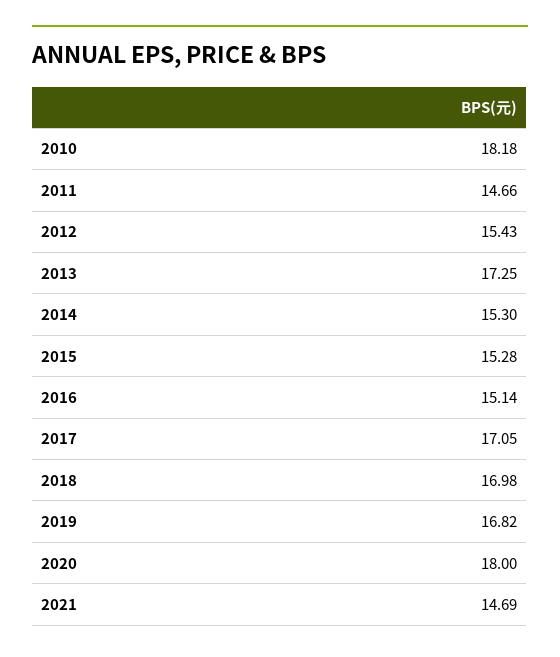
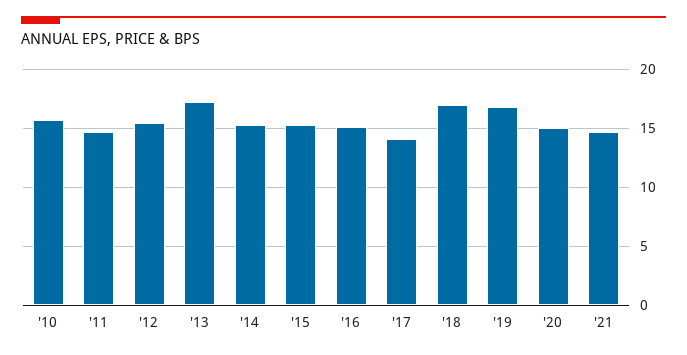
  {
-   "2010": 18.18,
+   "2010": 16,
    "2011": 14.66,
    "2012": 15.43,
    "2013": 17.25,
    "2014": 15.3,
    "2015": 15.28,
    "2016": 15.14,
-   "2017": 17.05,
+   "2017": 14,
    "2018": 16.98,
    "2019": 16.82,
-   "2020": 18,
+   "2020": 15,
    "2021": 14.69
  }

